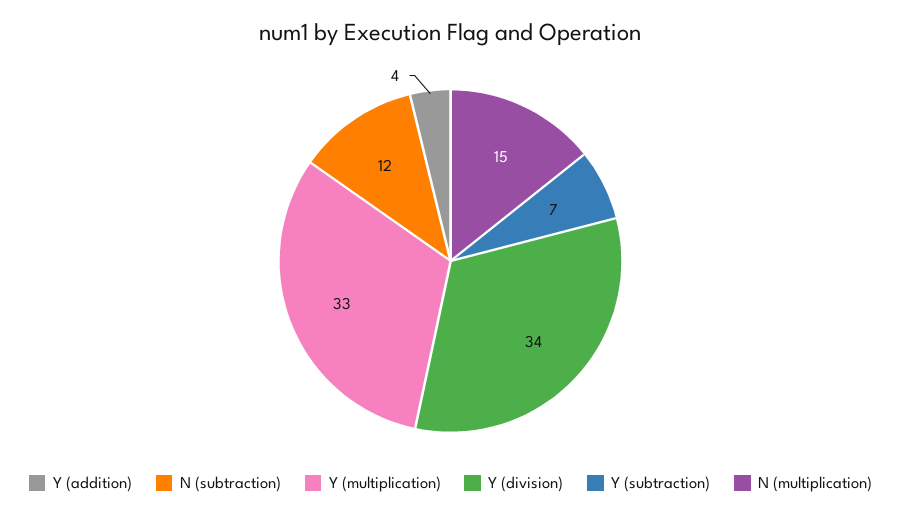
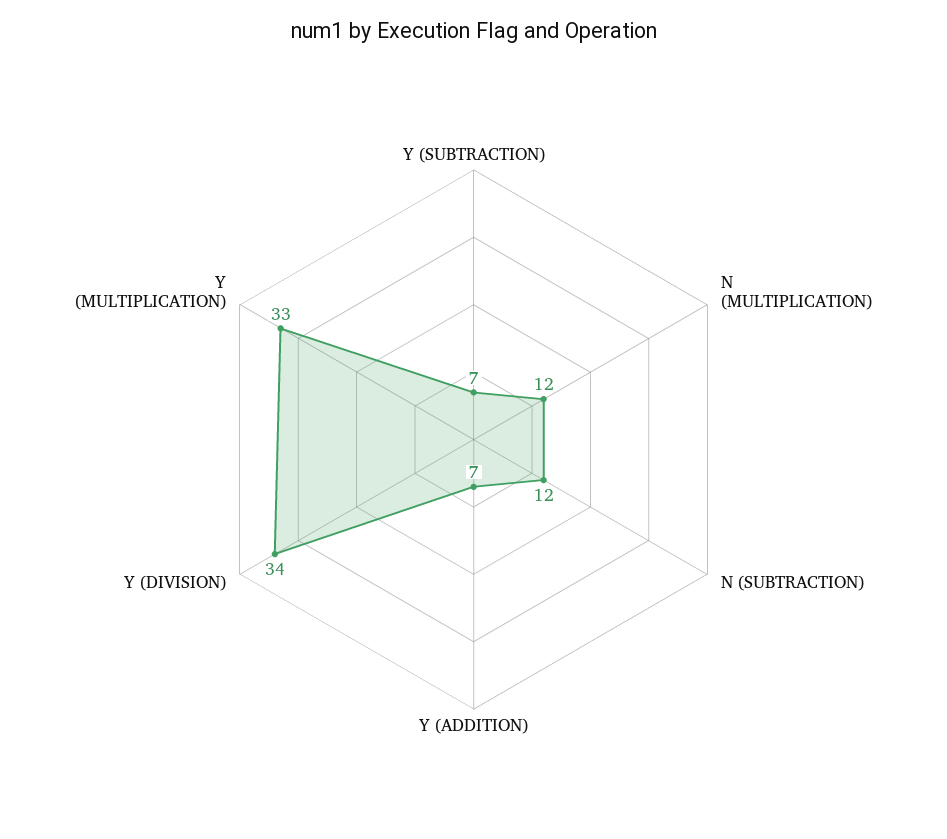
  {
-   "Y (addition)": 4,
+   "Y (addition)": 7,
    "N (subtraction)": 12,
    "Y (multiplication)": 33,
    "Y (division)": 34,
    "Y (subtraction)": 7,
-   "N (multiplication)": 15
+   "N (multiplication)": 12
  }

